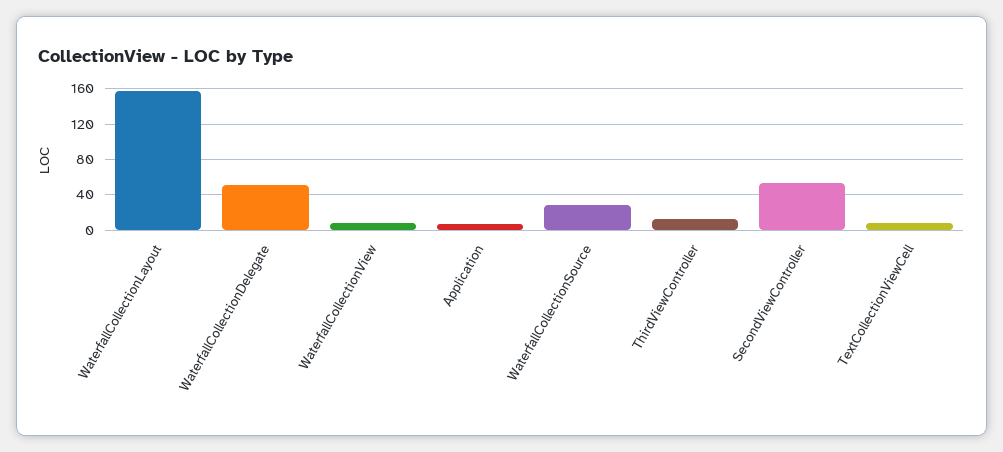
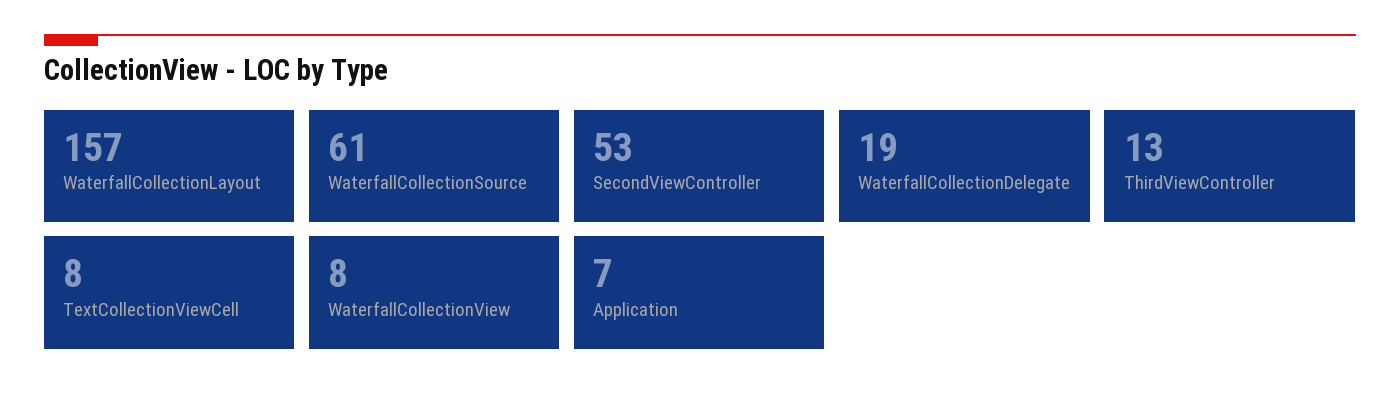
  {
    "WaterfallCollectionLayout": 157,
-   "WaterfallCollectionDelegate": 50,
+   "WaterfallCollectionDelegate": 19,
    "WaterfallCollectionView": 8,
    "Application": 7,
-   "WaterfallCollectionSource": 30,
+   "WaterfallCollectionSource": 61,
    "ThirdViewController": 13,
    "SecondViewController": 53,
    "TextCollectionViewCell": 8
  }

